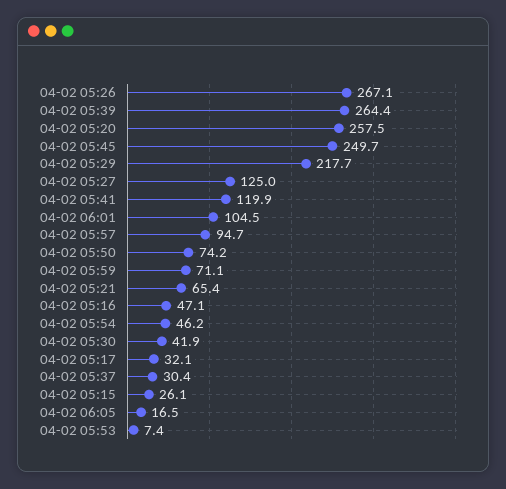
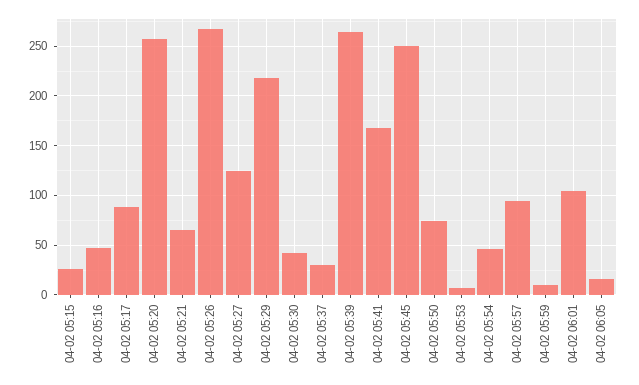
  {
    "04-02 05:26": 267.1,
    "04-02 05:39": 264.4,
    "04-02 05:20": 257.5,
    "04-02 05:45": 249.7,
    "04-02 05:29": 217.7,
    "04-02 05:27": 125,
-   "04-02 05:41": 119.9,
+   "04-02 05:41": 170,
    "04-02 06:01": 104.5,
    "04-02 05:57": 94.7,
    "04-02 05:50": 74.2,
-   "04-02 05:59": 71.1,
+   "04-02 05:59": 10,
    "04-02 05:21": 65.4,
    "04-02 05:16": 47.1,
    "04-02 05:54": 46.2,
    "04-02 05:30": 41.9,
-   "04-02 05:17": 32.1,
+   "04-02 05:17": 90,
    "04-02 05:37": 30.4,
    "04-02 05:15": 26.1,
    "04-02 06:05": 16.5,
    "04-02 05:53": 7.4
  }

